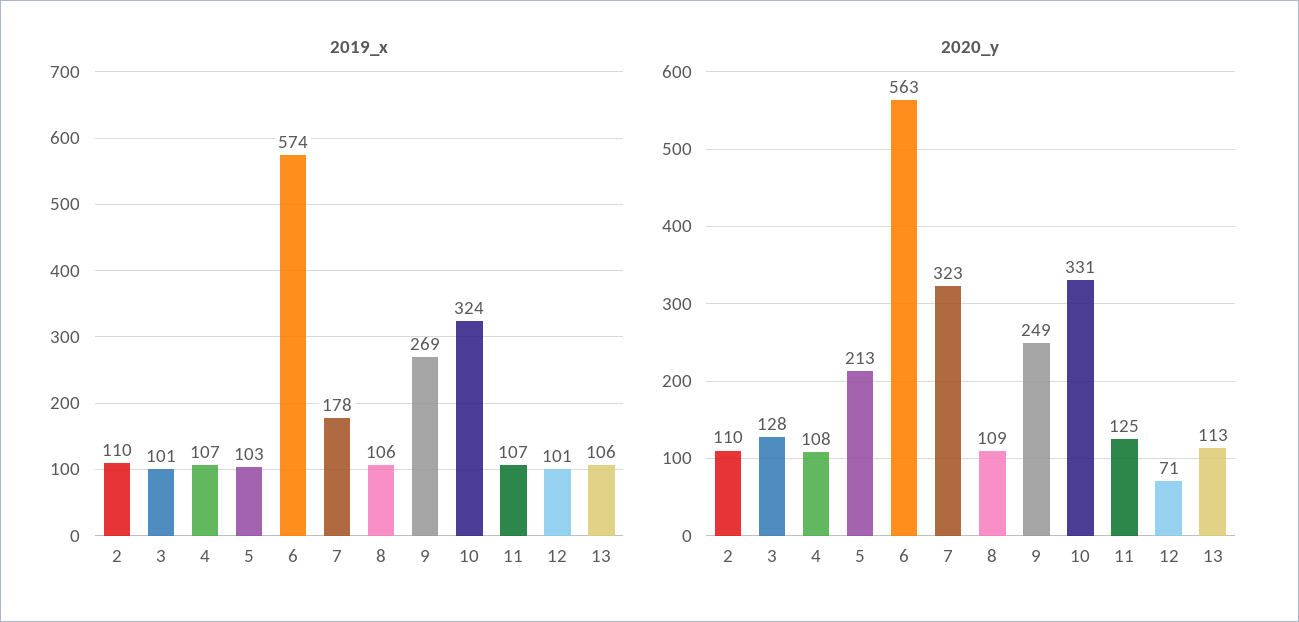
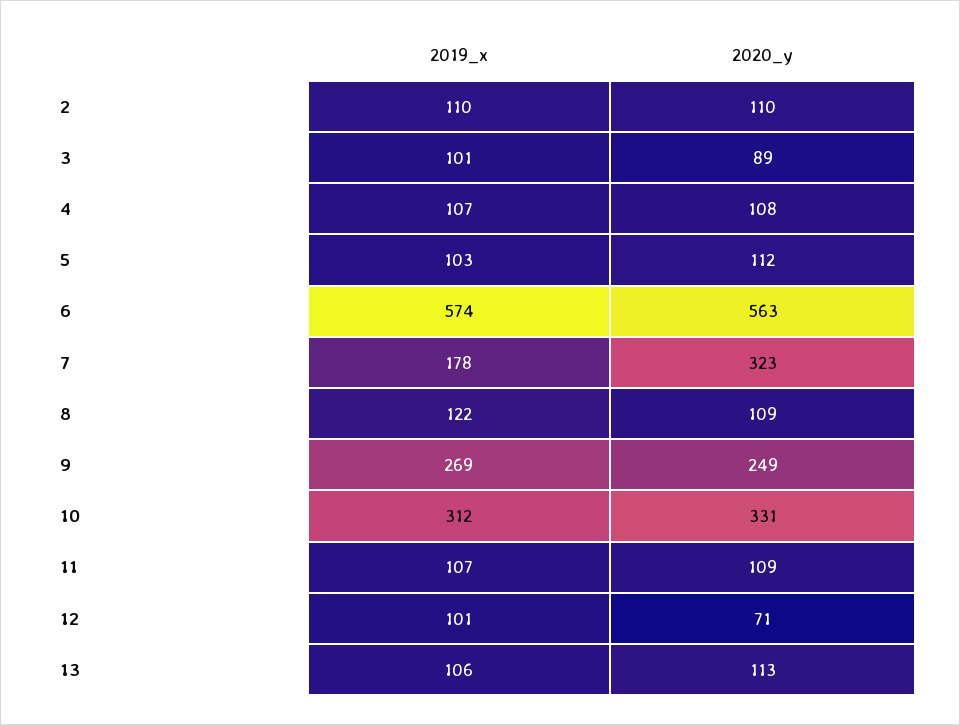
  {
    "2019_x": {
      "2": 110,
      "3": 101,
      "4": 107,
      "5": 103,
      "6": 574,
      "7": 178,
-     "8": 106,
+     "8": 122,
      "9": 269,
-     "10": 324,
+     "10": 312,
      "11": 107,
      "12": 101,
      "13": 106
    },
    "2020_y": {
      "2": 110,
-     "3": 128,
+     "3": 89,
      "4": 108,
-     "5": 213,
+     "5": 112,
      "6": 563,
      "7": 323,
      "8": 109,
      "9": 249,
      "10": 331,
-     "11": 125,
+     "11": 109,
      "12": 71,
      "13": 113
    }
  }

